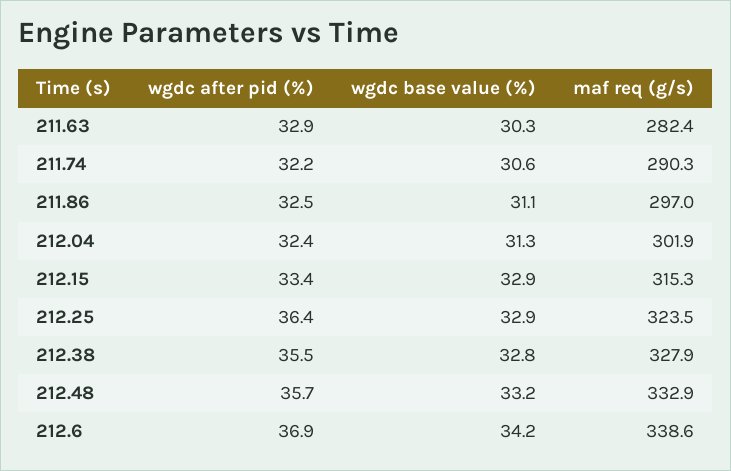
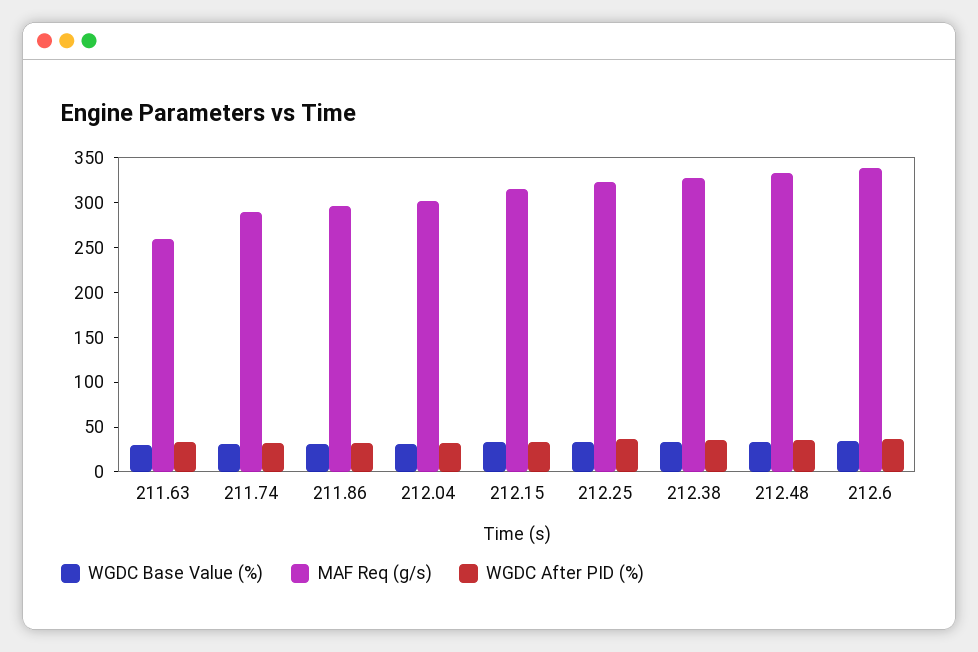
  {
    "wgdc after pid (%)": {
      "211.63": 32.9,
      "211.74": 32.2,
      "211.86": 32.5,
      "212.04": 32.4,
      "212.15": 33.4,
      "212.25": 36.4,
      "212.38": 35.5,
      "212.48": 35.7,
      "212.6": 36.9
    },
    "wgdc base value (%)": {
      "211.63": 30.3,
      "211.74": 30.6,
      "211.86": 31.1,
      "212.04": 31.3,
      "212.15": 32.9,
      "212.25": 32.9,
      "212.38": 32.8,
      "212.48": 33.2,
      "212.6": 34.2
    },
    "maf req (g/s)": {
-     "211.63": 282.4,
+     "211.63": 260,
      "211.74": 290.3,
      "211.86": 297,
      "212.04": 301.9,
      "212.15": 315.3,
      "212.25": 323.5,
      "212.38": 327.9,
      "212.48": 332.9,
      "212.6": 338.6
    }
  }

